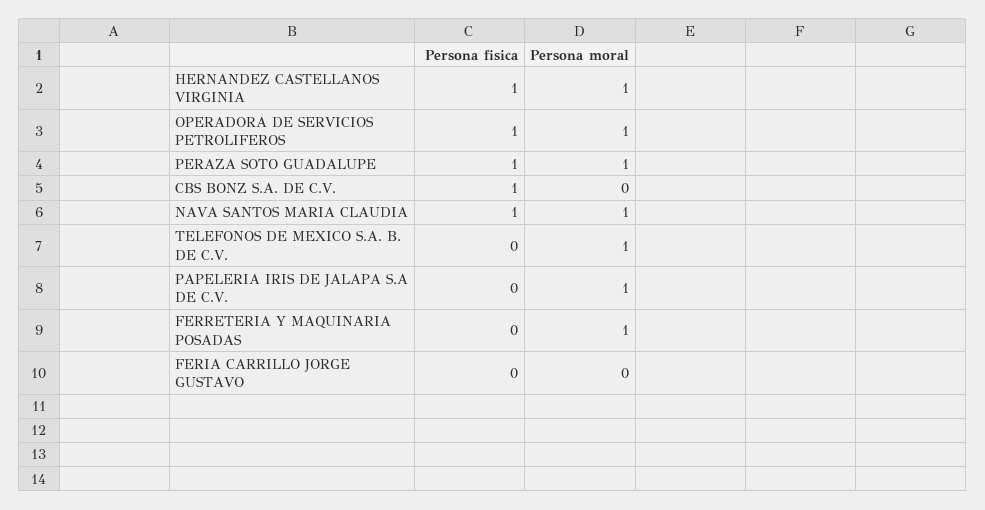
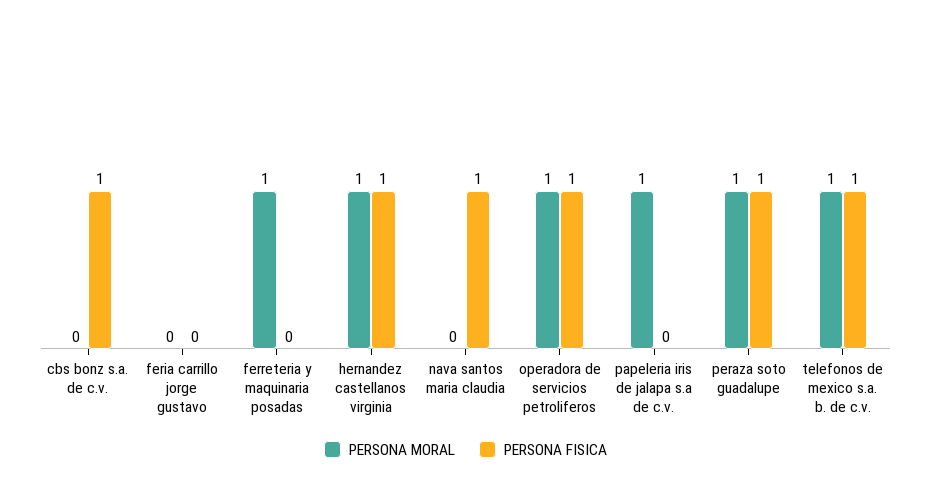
  {
    "Persona fisica": {
      "HERNANDEZ CASTELLANOS VIRGINIA": 1,
      "OPERADORA DE SERVICIOS PETROLIFEROS": 1,
      "PERAZA SOTO GUADALUPE": 1,
      "CBS BONZ S.A. DE C.V.": 1,
      "NAVA SANTOS MARIA CLAUDIA": 1,
-     "TELEFONOS DE MEXICO S.A. B. DE C.V.": 0,
+     "TELEFONOS DE MEXICO S.A. B. DE C.V.": 1,
      "PAPELERIA IRIS DE JALAPA S.A DE C.V.": 0,
      "FERRETERIA Y MAQUINARIA POSADAS": 0,
      "FERIA CARRILLO JORGE GUSTAVO": 0
    },
    "Persona moral": {
      "HERNANDEZ CASTELLANOS VIRGINIA": 1,
      "OPERADORA DE SERVICIOS PETROLIFEROS": 1,
      "PERAZA SOTO GUADALUPE": 1,
      "CBS BONZ S.A. DE C.V.": 0,
-     "NAVA SANTOS MARIA CLAUDIA": 1,
+     "NAVA SANTOS MARIA CLAUDIA": 0,
      "TELEFONOS DE MEXICO S.A. B. DE C.V.": 1,
      "PAPELERIA IRIS DE JALAPA S.A DE C.V.": 1,
      "FERRETERIA Y MAQUINARIA POSADAS": 1,
      "FERIA CARRILLO JORGE GUSTAVO": 0
    }
  }

